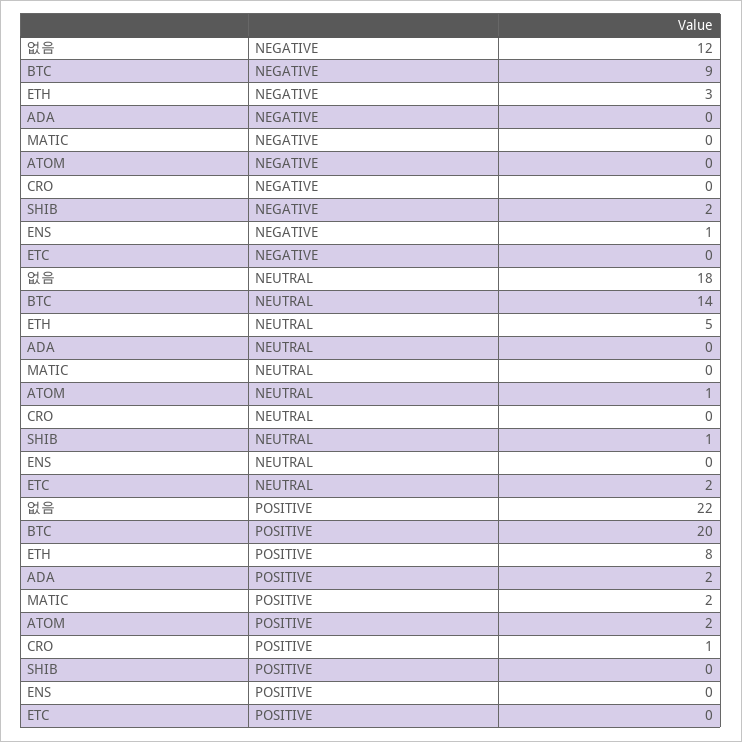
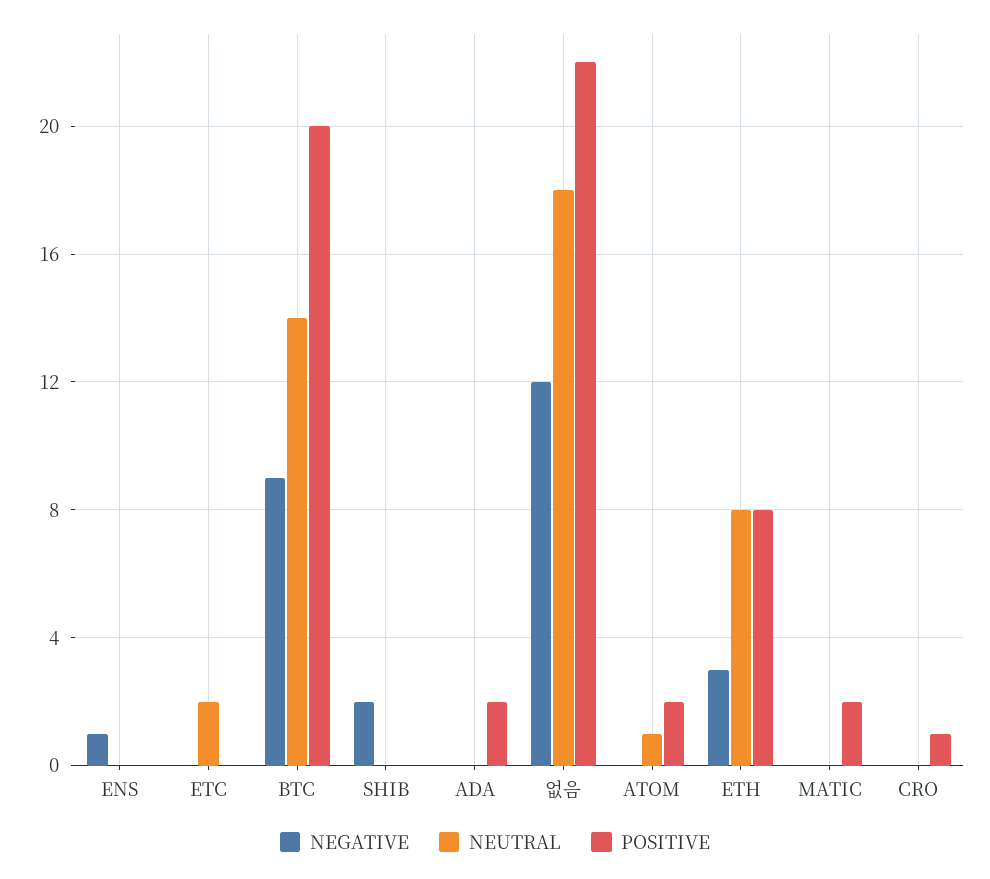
  {
    "NEGATIVE": {
      "없음": 12,
      "BTC": 9,
      "ETH": 3,
      "ADA": 0,
      "MATIC": 0,
      "ATOM": 0,
      "CRO": 0,
      "SHIB": 2,
      "ENS": 1,
      "ETC": 0
    },
    "NEUTRAL": {
      "없음": 18,
      "BTC": 14,
-     "ETH": 5,
+     "ETH": 8,
      "ADA": 0,
      "MATIC": 0,
      "ATOM": 1,
      "CRO": 0,
-     "SHIB": 1,
+     "SHIB": 0,
      "ENS": 0,
      "ETC": 2
    },
    "POSITIVE": {
      "없음": 22,
      "BTC": 20,
      "ETH": 8,
      "ADA": 2,
      "MATIC": 2,
      "ATOM": 2,
      "CRO": 1,
      "SHIB": 0,
      "ENS": 0,
      "ETC": 0
    }
  }

